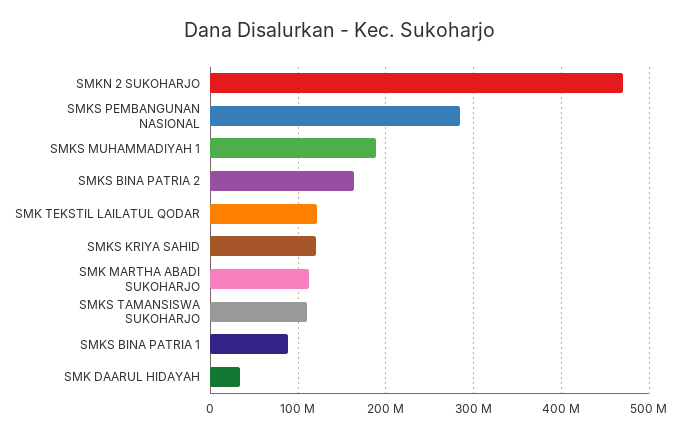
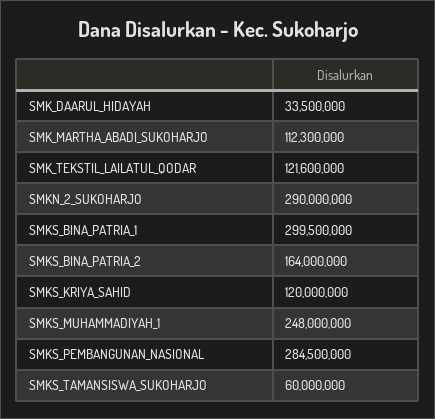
  {
-   "SMKN 2 SUKOHARJO": 470000000,
+   "SMKN 2 SUKOHARJO": 290000000,
    "SMKS PEMBANGUNAN NASIONAL": 284500000,
-   "SMKS MUHAMMADIYAH 1": 190000000,
+   "SMKS MUHAMMADIYAH 1": 248000000,
    "SMKS BINA PATRIA 2": 164000000,
    "SMK TEKSTIL LAILATUL QODAR": 121600000,
    "SMKS KRIYA SAHID": 120000000,
    "SMK MARTHA ABADI SUKOHARJO": 112300000,
-   "SMKS TAMANSISWA SUKOHARJO": 110000000,
+   "SMKS TAMANSISWA SUKOHARJO": 60000000,
-   "SMKS BINA PATRIA 1": 90000000,
+   "SMKS BINA PATRIA 1": 299500000,
    "SMK DAARUL HIDAYAH": 33500000
  }

